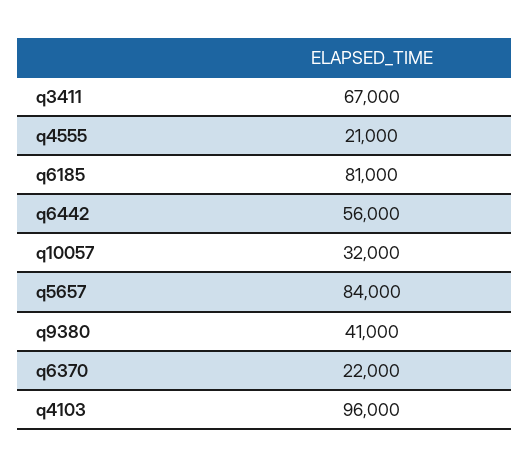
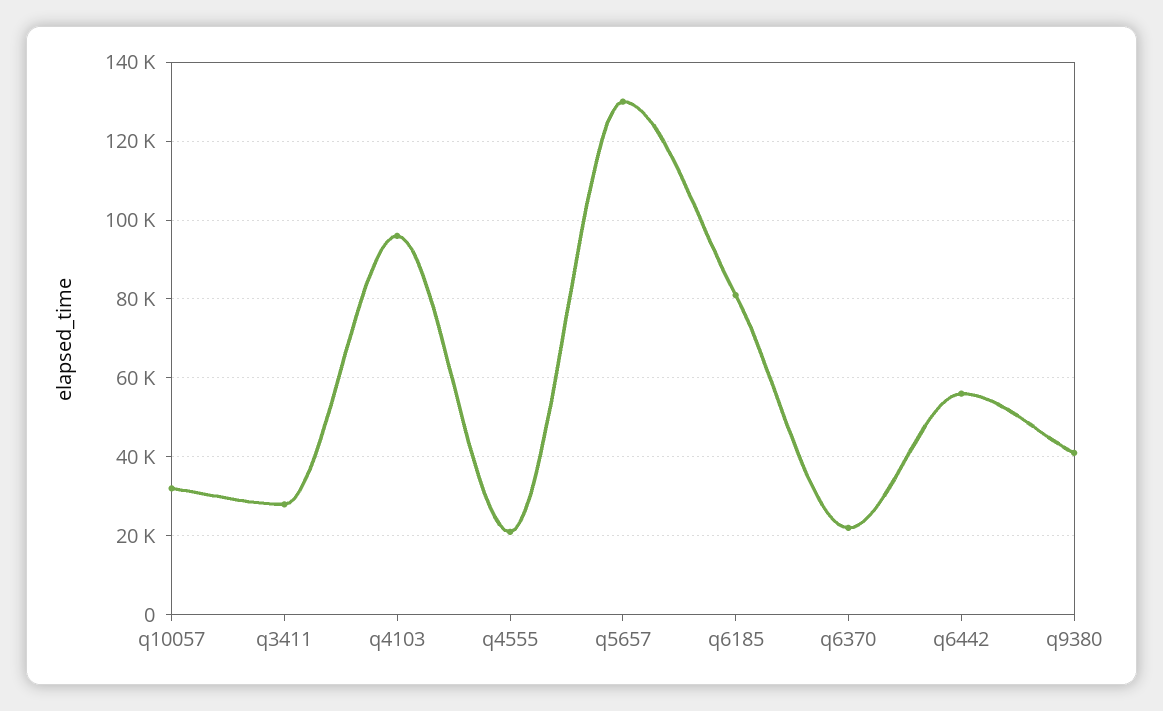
  {
-   "q3411": 67000,
+   "q3411": 28000,
    "q4555": 21000,
    "q6185": 81000,
    "q6442": 56000,
    "q10057": 32000,
-   "q5657": 84000,
+   "q5657": 130000,
    "q9380": 41000,
    "q6370": 22000,
    "q4103": 96000
  }

